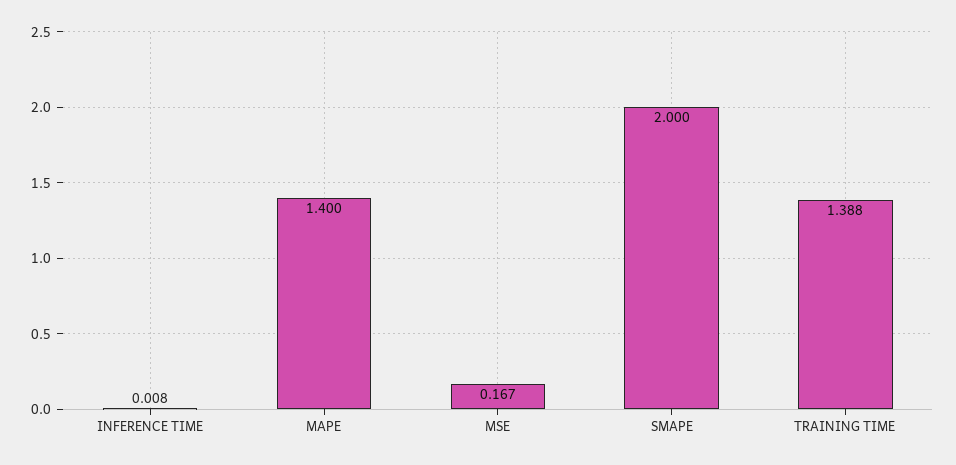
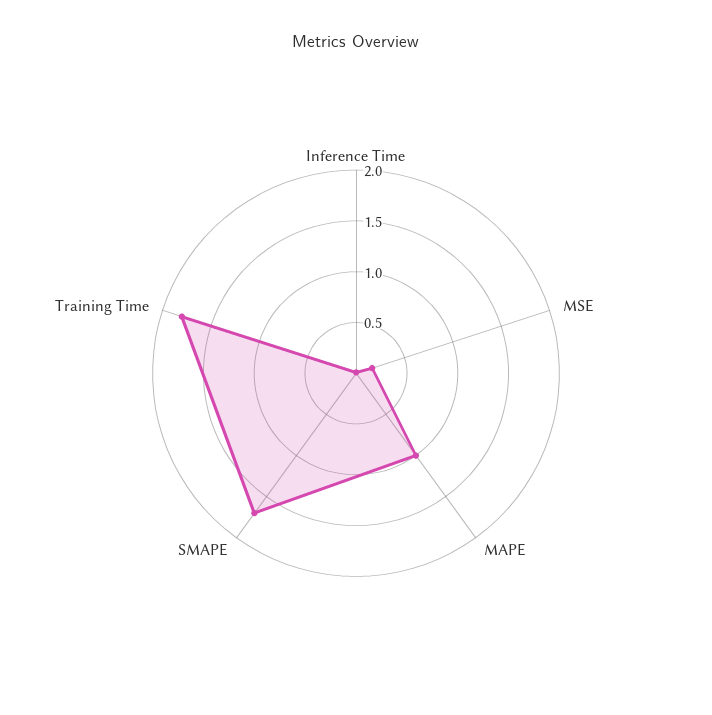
  {
    "INFERENCE TIME": 0.008,
-   "MAPE": 1.4,
+   "MAPE": 1,
    "MSE": 0.167,
-   "SMAPE": 2,
+   "SMAPE": 1.7,
-   "TRAINING TIME": 1.388
+   "TRAINING TIME": 1.8
  }

